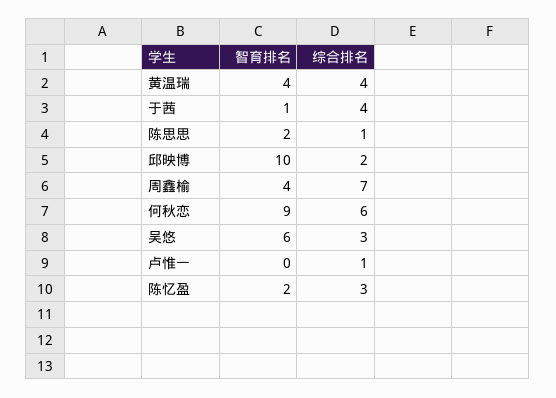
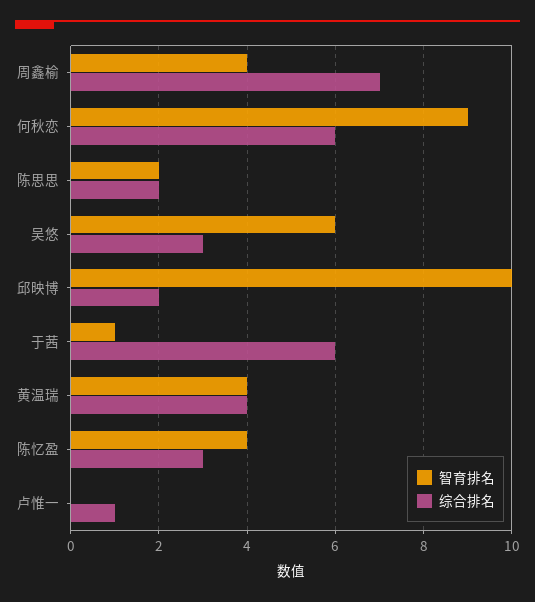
  {
    "智育排名": {
      "黄温瑞": 4,
      "于茜": 1,
      "陈思思": 2,
      "邱映博": 10,
      "周鑫榆": 4,
      "何秋恋": 9,
      "吴悠": 6,
      "卢惟一": 0,
-     "陈忆盈": 2
+     "陈忆盈": 4
    },
    "综合排名": {
      "黄温瑞": 4,
-     "于茜": 4,
+     "于茜": 6,
-     "陈思思": 1,
+     "陈思思": 2,
      "邱映博": 2,
      "周鑫榆": 7,
      "何秋恋": 6,
      "吴悠": 3,
      "卢惟一": 1,
      "陈忆盈": 3
    }
  }

